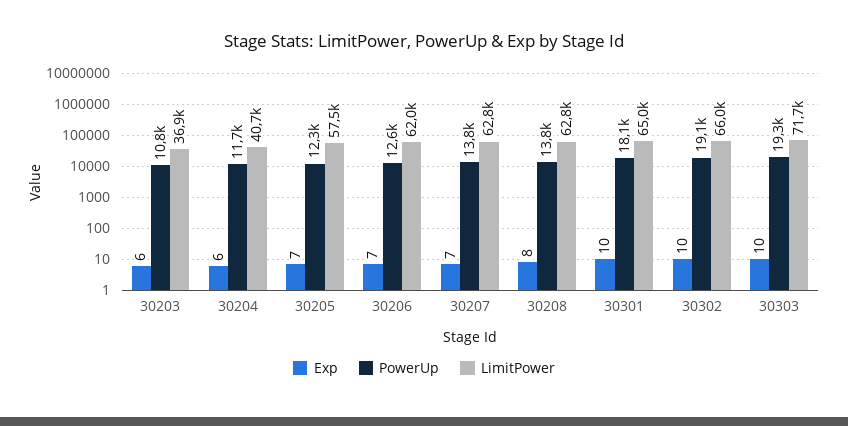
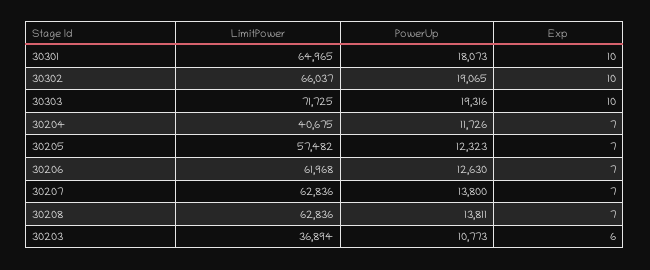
  {
    "Exp": {
      "30203": 6,
-     "30204": 6,
+     "30204": 7,
      "30205": 7,
      "30206": 7,
      "30207": 7,
-     "30208": 8,
+     "30208": 7,
      "30301": 10,
      "30302": 10,
      "30303": 10
    },
    "PowerUp": {
      "30203": 10773,
      "30204": 11726,
      "30205": 12323,
      "30206": 12630,
      "30207": 13800,
      "30208": 13811,
      "30301": 18073,
      "30302": 19065,
      "30303": 19316
    },
    "LimitPower": {
      "30203": 36894,
      "30204": 40675,
      "30205": 57482,
      "30206": 61968,
      "30207": 62836,
      "30208": 62836,
      "30301": 64965,
      "30302": 66037,
      "30303": 71725
    }
  }

